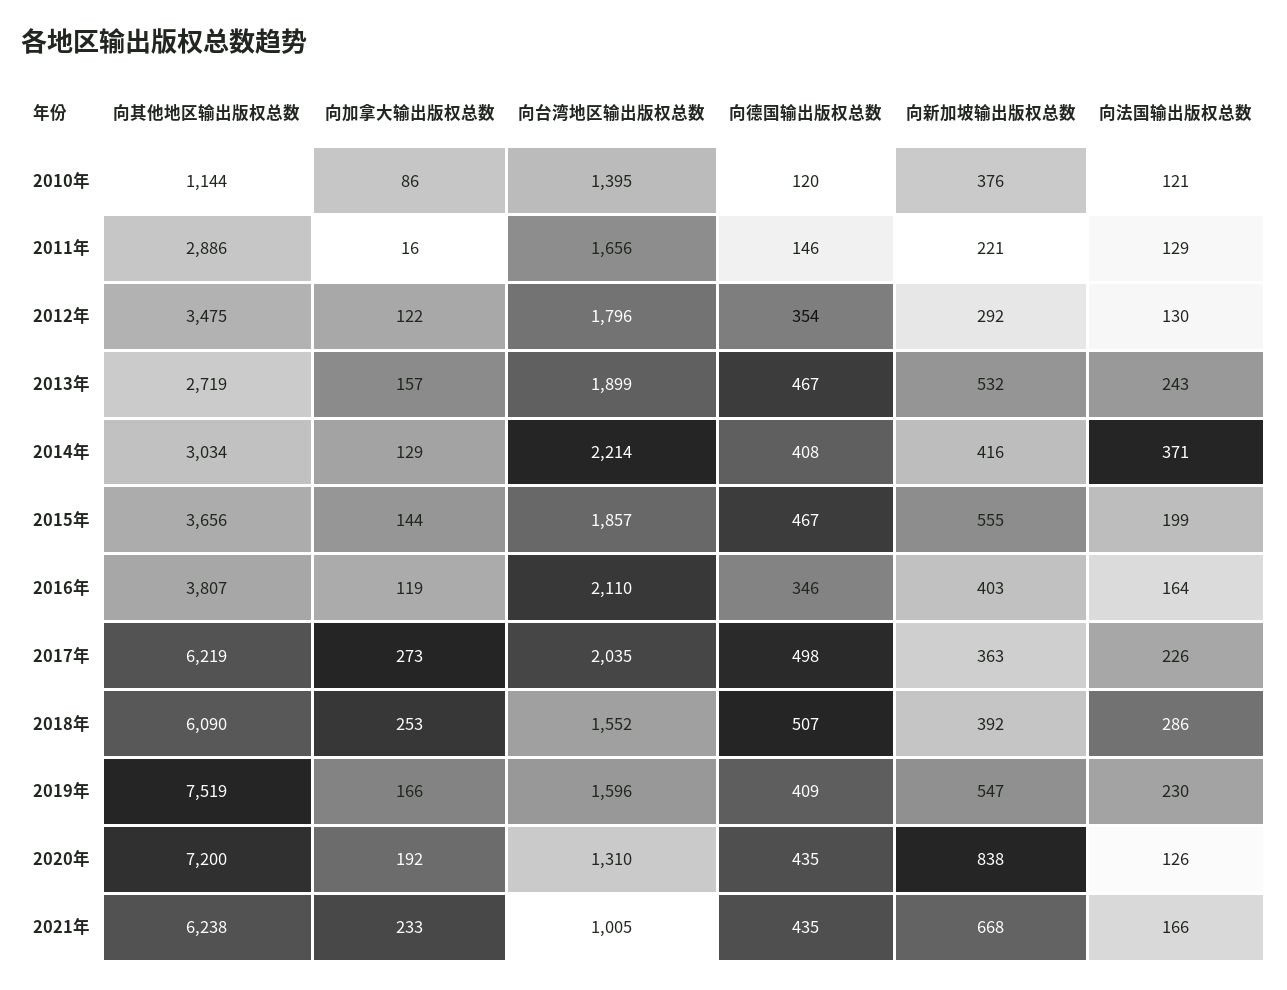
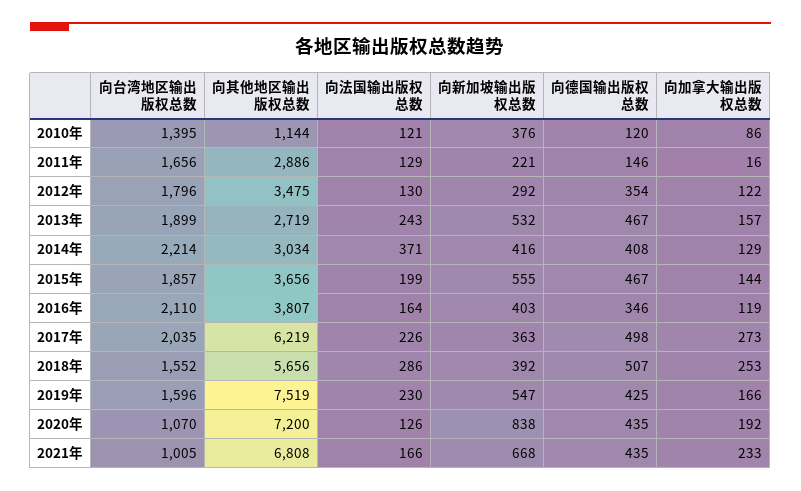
  {
    "向其他地区输出版权总数": {
      "2010年": 1144,
      "2011年": 2886,
      "2012年": 3475,
      "2013年": 2719,
      "2014年": 3034,
      "2015年": 3656,
      "2016年": 3807,
      "2017年": 6219,
-     "2018年": 6090,
+     "2018年": 5656,
      "2019年": 7519,
      "2020年": 7200,
-     "2021年": 6238
+     "2021年": 6808
    },
    "向加拿大输出版权总数": {
      "2010年": 86,
      "2011年": 16,
      "2012年": 122,
      "2013年": 157,
      "2014年": 129,
      "2015年": 144,
      "2016年": 119,
      "2017年": 273,
      "2018年": 253,
      "2019年": 166,
      "2020年": 192,
      "2021年": 233
    },
    "向台湾地区输出版权总数": {
      "2010年": 1395,
      "2011年": 1656,
      "2012年": 1796,
      "2013年": 1899,
      "2014年": 2214,
      "2015年": 1857,
      "2016年": 2110,
      "2017年": 2035,
      "2018年": 1552,
      "2019年": 1596,
-     "2020年": 1310,
+     "2020年": 1070,
      "2021年": 1005
    },
    "向德国输出版权总数": {
      "2010年": 120,
      "2011年": 146,
      "2012年": 354,
      "2013年": 467,
      "2014年": 408,
      "2015年": 467,
      "2016年": 346,
      "2017年": 498,
      "2018年": 507,
-     "2019年": 409,
+     "2019年": 425,
      "2020年": 435,
      "2021年": 435
    },
    "向新加坡输出版权总数": {
      "2010年": 376,
      "2011年": 221,
      "2012年": 292,
      "2013年": 532,
      "2014年": 416,
      "2015年": 555,
      "2016年": 403,
      "2017年": 363,
      "2018年": 392,
      "2019年": 547,
      "2020年": 838,
      "2021年": 668
    },
    "向法国输出版权总数": {
      "2010年": 121,
      "2011年": 129,
      "2012年": 130,
      "2013年": 243,
      "2014年": 371,
      "2015年": 199,
      "2016年": 164,
      "2017年": 226,
      "2018年": 286,
      "2019年": 230,
      "2020年": 126,
      "2021年": 166
    }
  }

